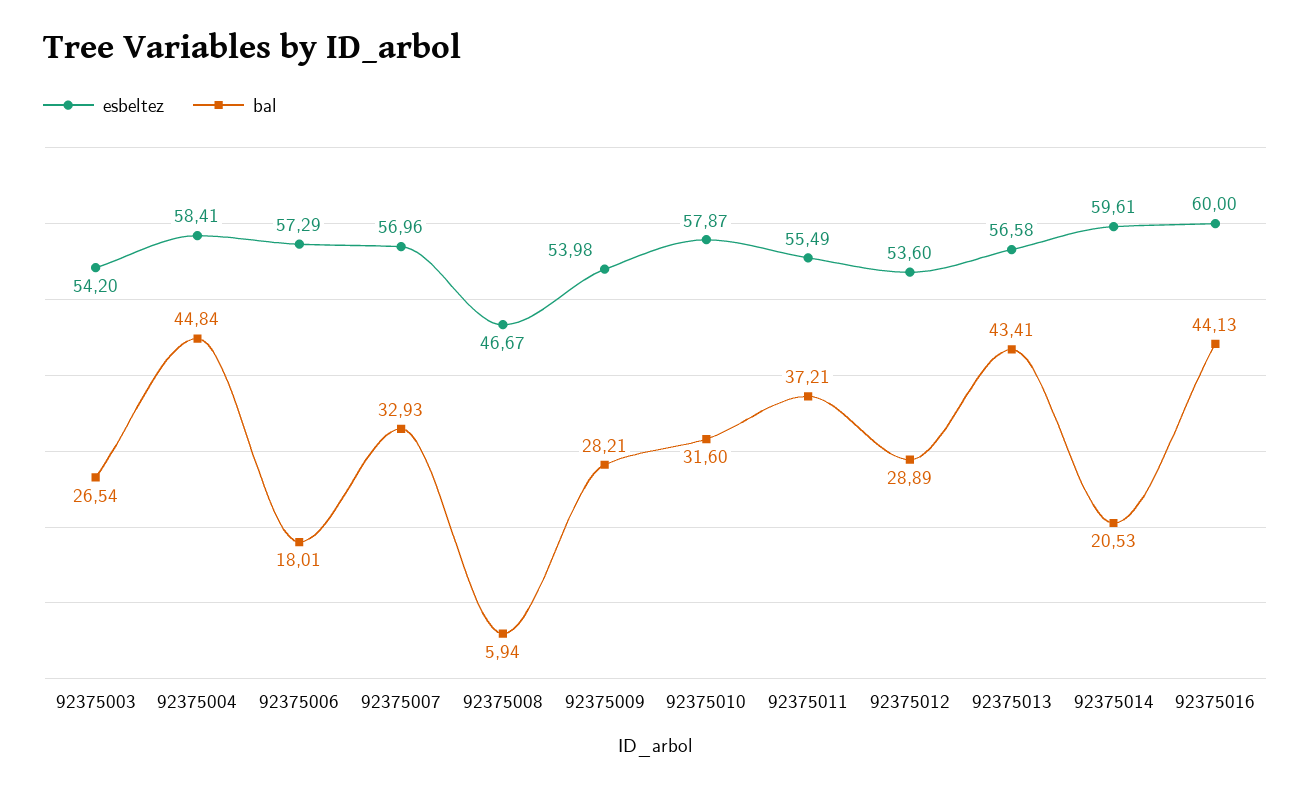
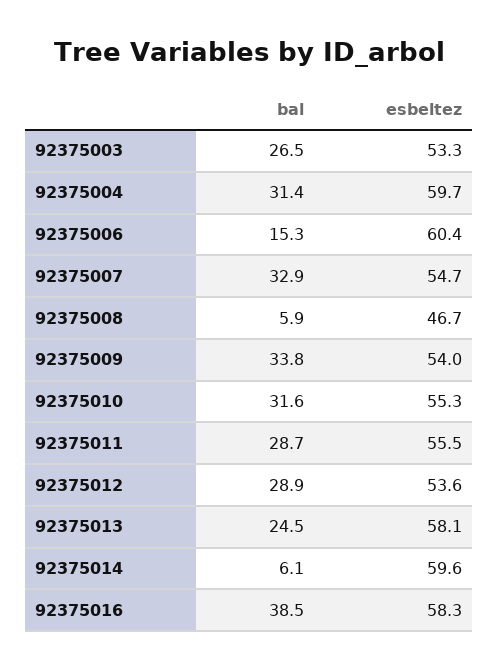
  {
    "esbeltez": {
-     "92375003": 54.2,
+     "92375003": 53.3,
-     "92375004": 58.41,
+     "92375004": 59.7,
-     "92375006": 57.29,
+     "92375006": 60.4,
-     "92375007": 56.96,
+     "92375007": 54.7,
      "92375008": 46.67,
      "92375009": 53.98,
-     "92375010": 57.87,
+     "92375010": 55.3,
      "92375011": 55.49,
      "92375012": 53.6,
-     "92375013": 56.58,
+     "92375013": 58.1,
      "92375014": 59.61,
-     "92375016": 60
+     "92375016": 58.3
    },
    "bal": {
      "92375003": 26.54,
-     "92375004": 44.84,
+     "92375004": 31.4,
-     "92375006": 18.01,
+     "92375006": 15.3,
      "92375007": 32.93,
      "92375008": 5.94,
-     "92375009": 28.21,
+     "92375009": 33.8,
      "92375010": 31.6,
-     "92375011": 37.21,
+     "92375011": 28.7,
      "92375012": 28.89,
-     "92375013": 43.41,
+     "92375013": 24.5,
-     "92375014": 20.53,
+     "92375014": 6.1,
-     "92375016": 44.13
+     "92375016": 38.5
    }
  }

